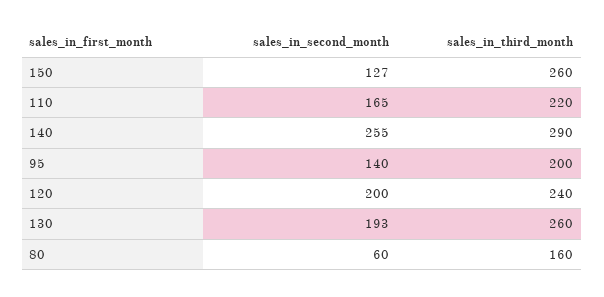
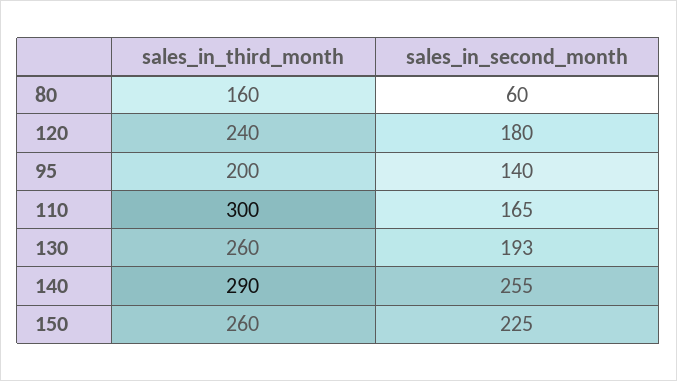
  {
    "sales_in_second_month": {
-     "150": 127,
+     "150": 225,
      "110": 165,
      "140": 255,
      "95": 140,
-     "120": 200,
+     "120": 180,
      "130": 193,
      "80": 60
    },
    "sales_in_third_month": {
      "150": 260,
-     "110": 220,
+     "110": 300,
      "140": 290,
      "95": 200,
      "120": 240,
      "130": 260,
      "80": 160
    }
  }

